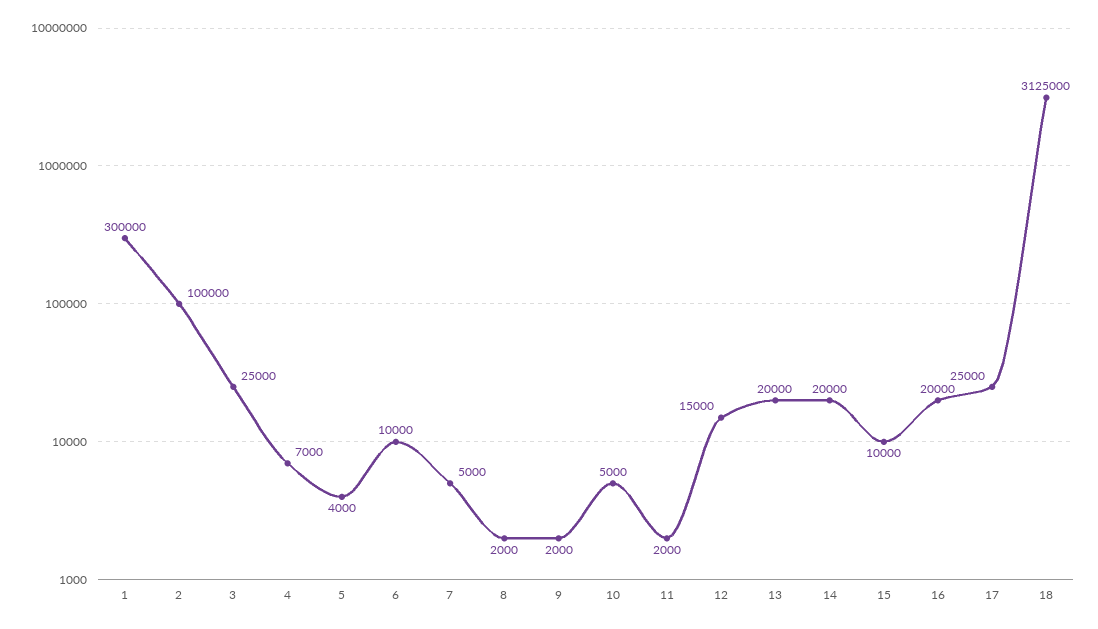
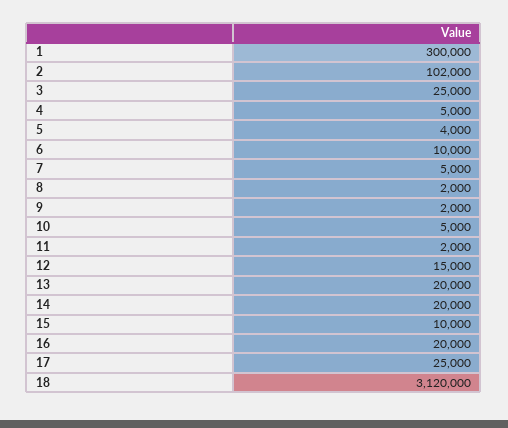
  {
    "1": 300000,
-   "2": 100000,
+   "2": 102000,
    "3": 25000,
-   "4": 7000,
+   "4": 5000,
    "5": 4000,
    "6": 10000,
    "7": 5000,
    "8": 2000,
    "9": 2000,
    "10": 5000,
    "11": 2000,
    "12": 15000,
    "13": 20000,
    "14": 20000,
    "15": 10000,
    "16": 20000,
    "17": 25000,
-   "18": 3125000
+   "18": 3120000
  }

